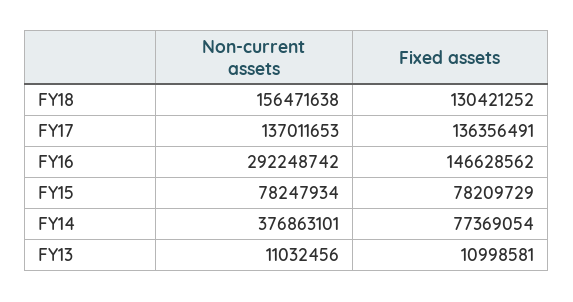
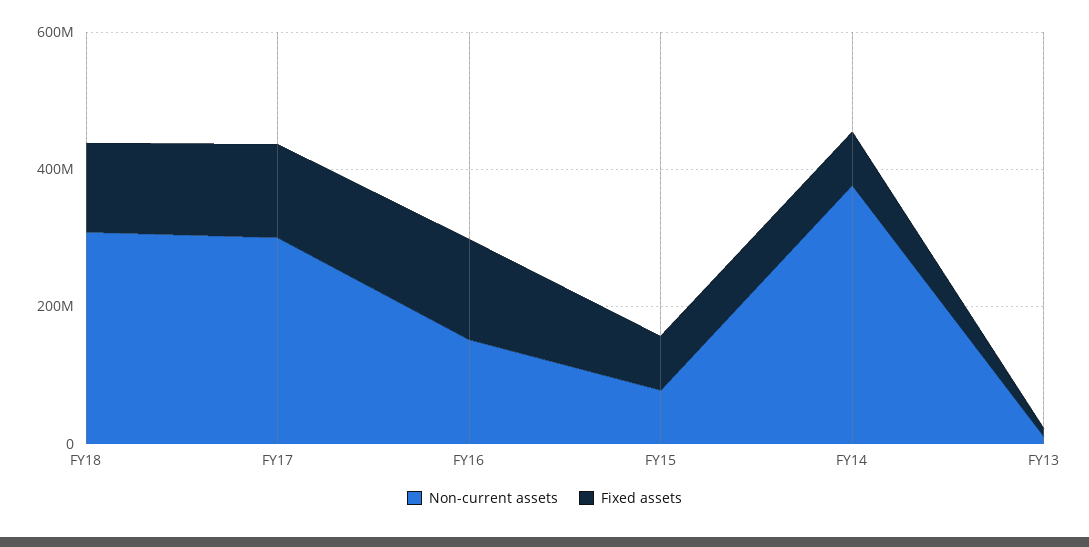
  {
    "Non-current assets": {
-     "FY18": 156471638,
+     "FY18": 300000000,
-     "FY17": 137011653,
+     "FY17": 300000000,
-     "FY16": 292248742,
+     "FY16": 150000000,
      "FY15": 78247934,
      "FY14": 376863101,
      "FY13": 11032456
    },
    "Fixed assets": {
      "FY18": 130421252,
      "FY17": 136356491,
      "FY16": 146628562,
      "FY15": 78209729,
      "FY14": 77369054,
      "FY13": 10998581
    }
  }

